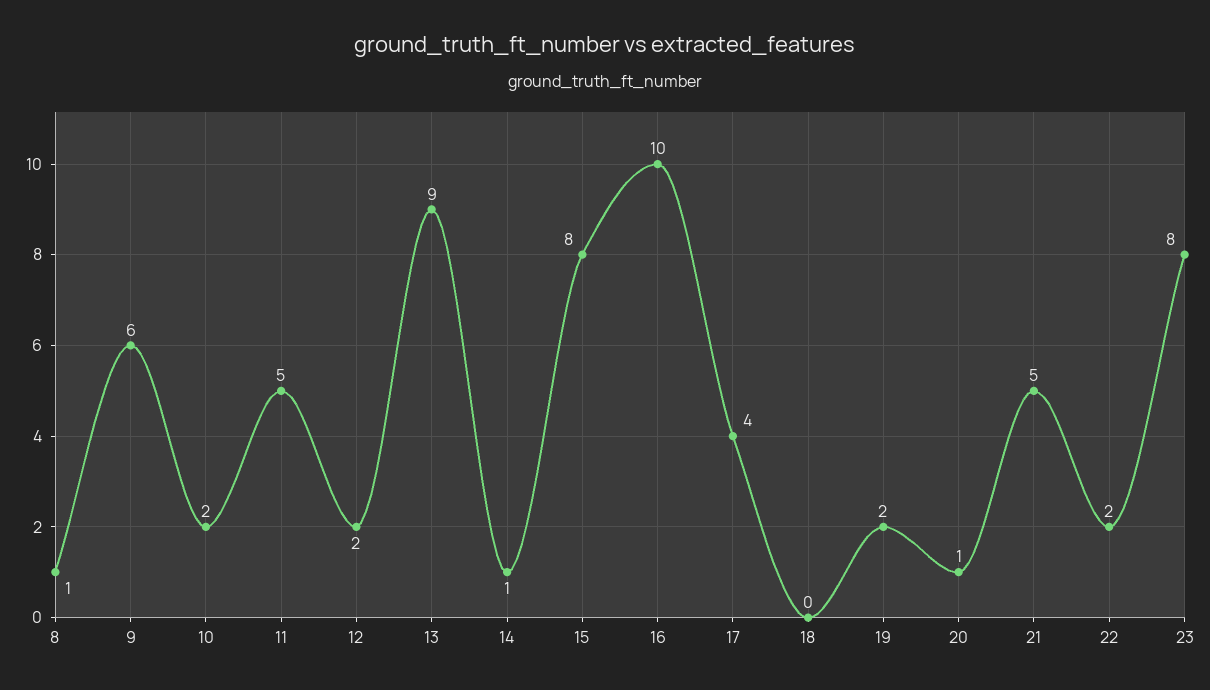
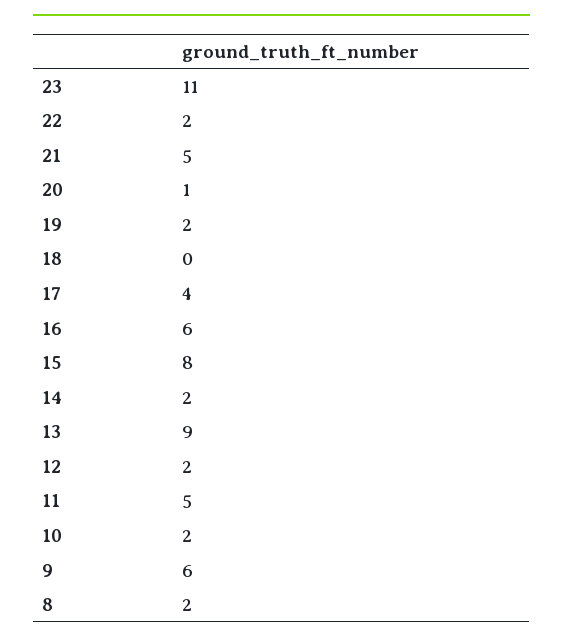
  {
-   "8": 1,
+   "8": 2,
    "9": 6,
    "10": 2,
    "11": 5,
    "12": 2,
    "13": 9,
-   "14": 1,
+   "14": 2,
    "15": 8,
-   "16": 10,
+   "16": 6,
    "17": 4,
    "18": 0,
    "19": 2,
    "20": 1,
    "21": 5,
    "22": 2,
-   "23": 8
+   "23": 11
  }

